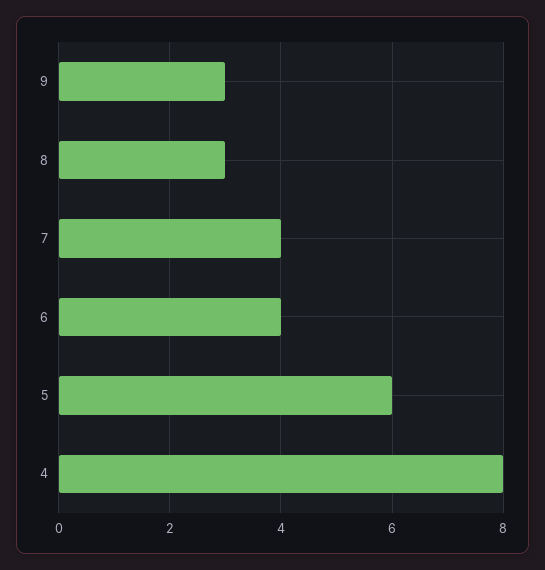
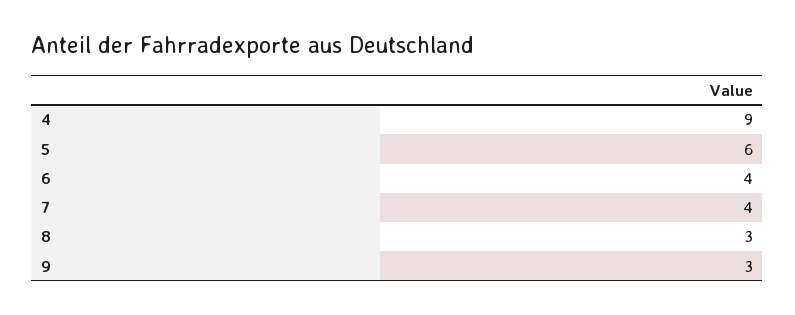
  {
    "9": 3,
    "8": 3,
    "7": 4,
    "6": 4,
    "5": 6,
-   "4": 8
+   "4": 9
  }

